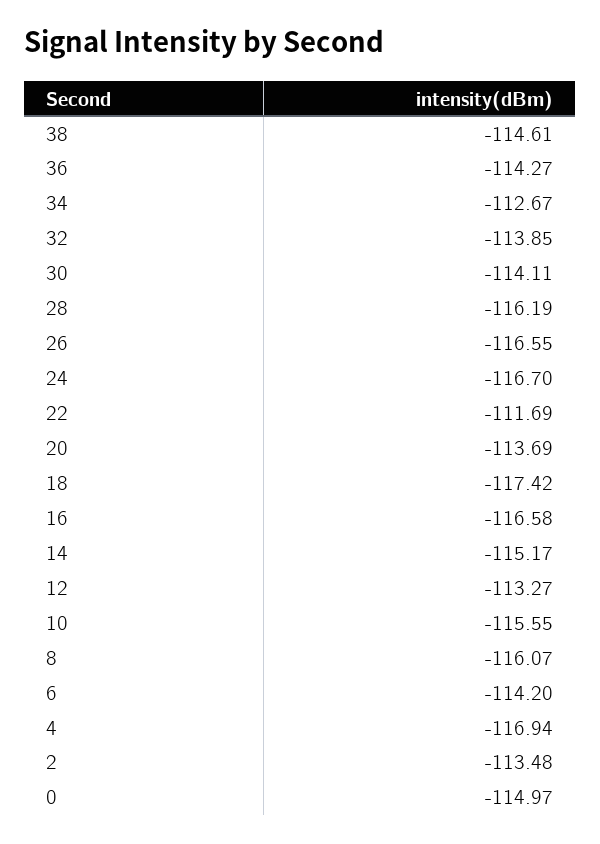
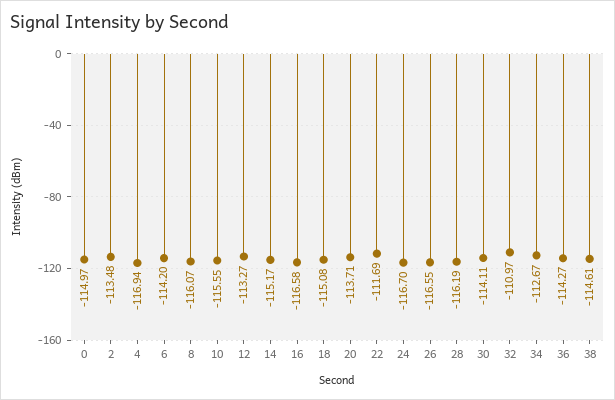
  {
    "38": -114.61,
    "36": -114.27,
    "34": -112.67,
-   "32": -113.85,
+   "32": -110.97,
    "30": -114.11,
    "28": -116.19,
    "26": -116.55,
    "24": -116.7,
    "22": -111.69,
-   "20": -113.69,
+   "20": -113.71,
-   "18": -117.42,
+   "18": -115.08,
    "16": -116.58,
    "14": -115.17,
    "12": -113.27,
    "10": -115.55,
    "8": -116.07,
    "6": -114.2,
    "4": -116.94,
    "2": -113.48,
    "0": -114.97
  }

